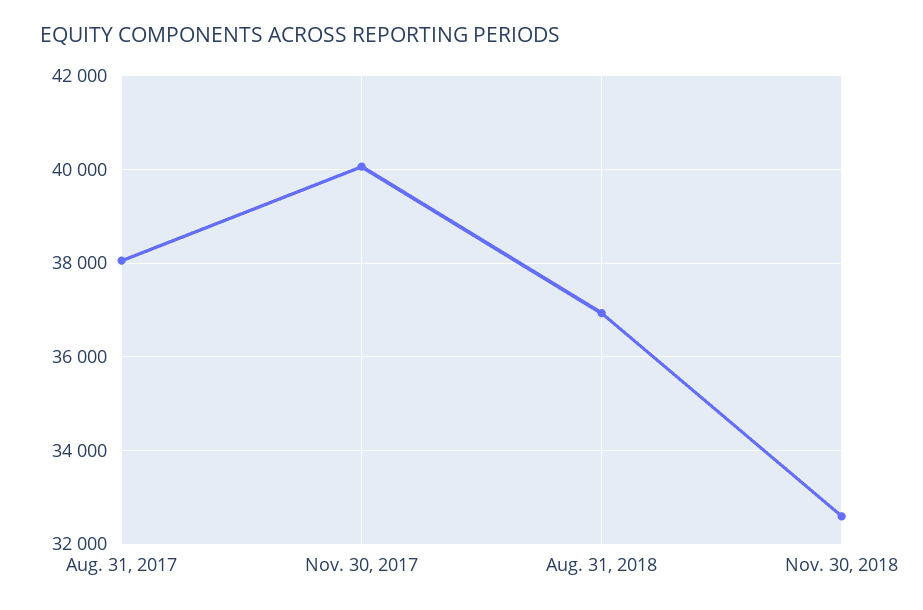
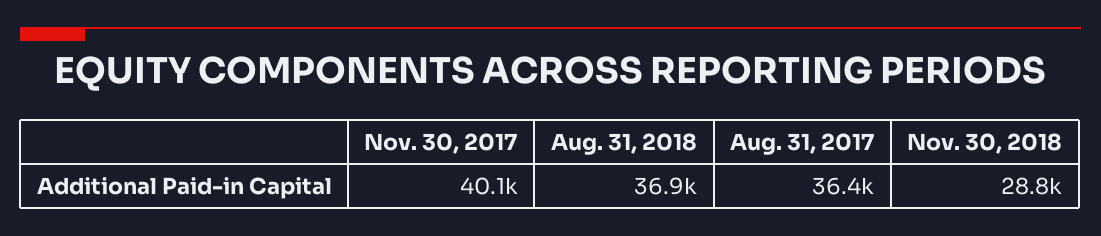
  {
-   "Aug. 31, 2017": 38000,
+   "Aug. 31, 2017": 36400,
    "Nov. 30, 2017": 40100,
    "Aug. 31, 2018": 36900,
-   "Nov. 30, 2018": 32600
+   "Nov. 30, 2018": 28800
  }

